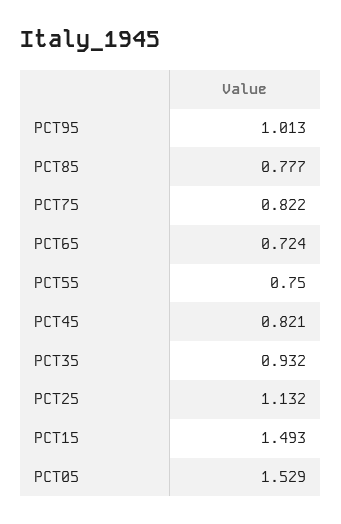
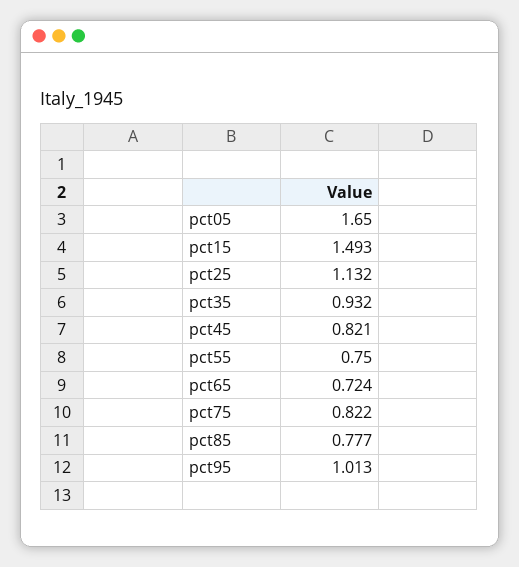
  {
    "PCT95": 1.013,
    "PCT85": 0.777,
    "PCT75": 0.822,
    "PCT65": 0.724,
    "PCT55": 0.75,
    "PCT45": 0.821,
    "PCT35": 0.932,
    "PCT25": 1.132,
    "PCT15": 1.493,
-   "PCT05": 1.529
+   "PCT05": 1.65
  }

